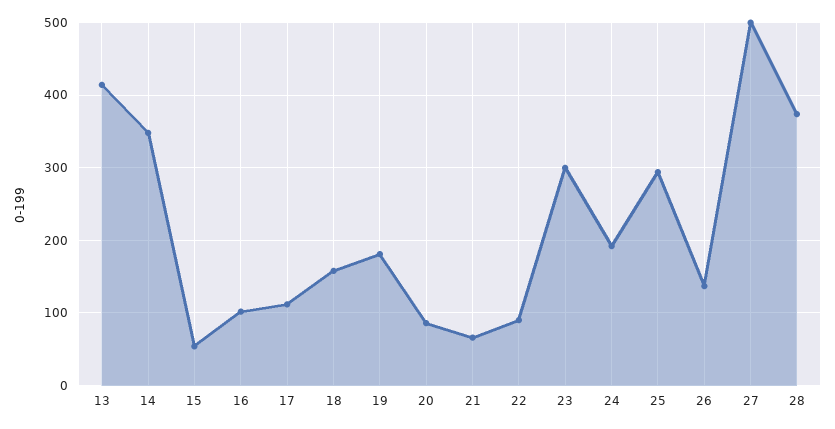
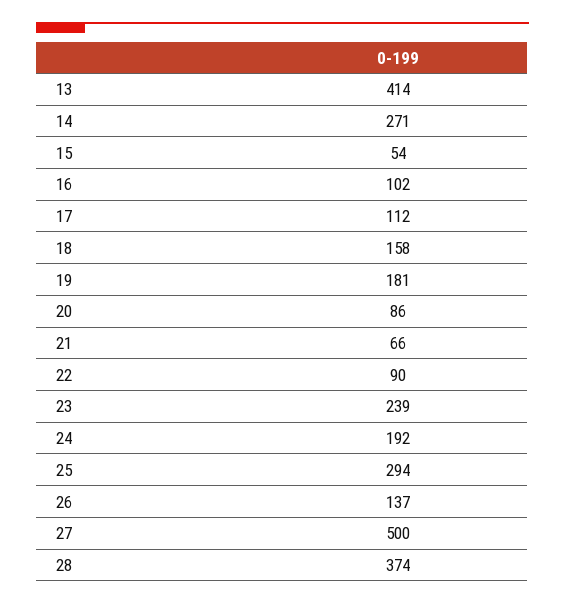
  {
    "13": 414,
-   "14": 350,
+   "14": 271,
    "15": 54,
    "16": 102,
    "17": 112,
    "18": 158,
    "19": 181,
    "20": 86,
    "21": 66,
    "22": 90,
-   "23": 300,
+   "23": 239,
    "24": 192,
    "25": 294,
    "26": 137,
    "27": 500,
    "28": 374
  }

